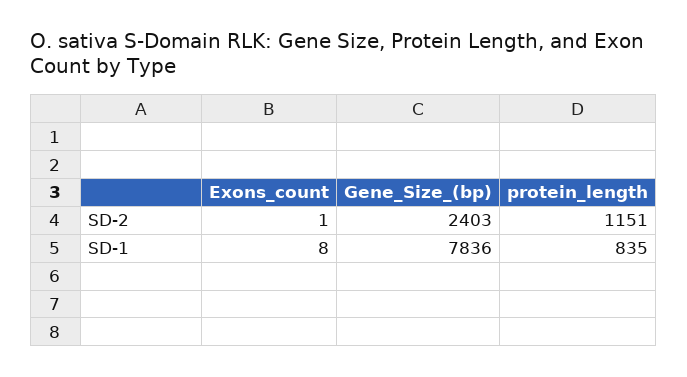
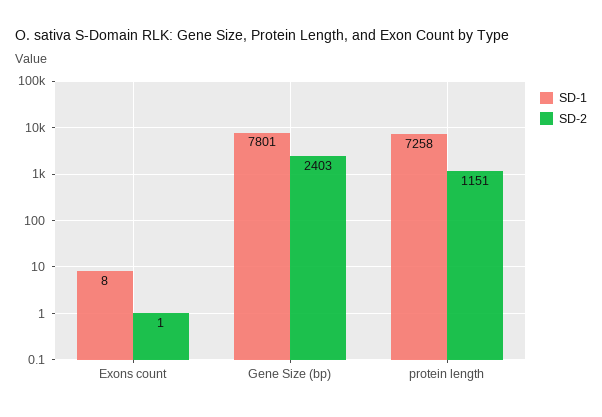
  {
    "SD-2": {
      "Exons_count": 1,
      "Gene_Size_(bp)": 2403,
      "protein_length": 1151
    },
    "SD-1": {
      "Exons_count": 8,
-     "Gene_Size_(bp)": 7836,
+     "Gene_Size_(bp)": 7801,
-     "protein_length": 835
+     "protein_length": 7258
    }
  }

